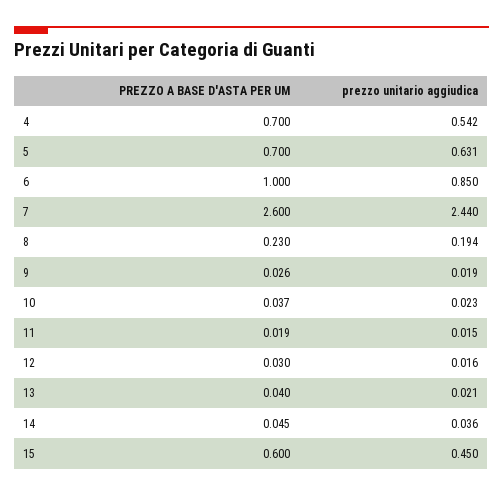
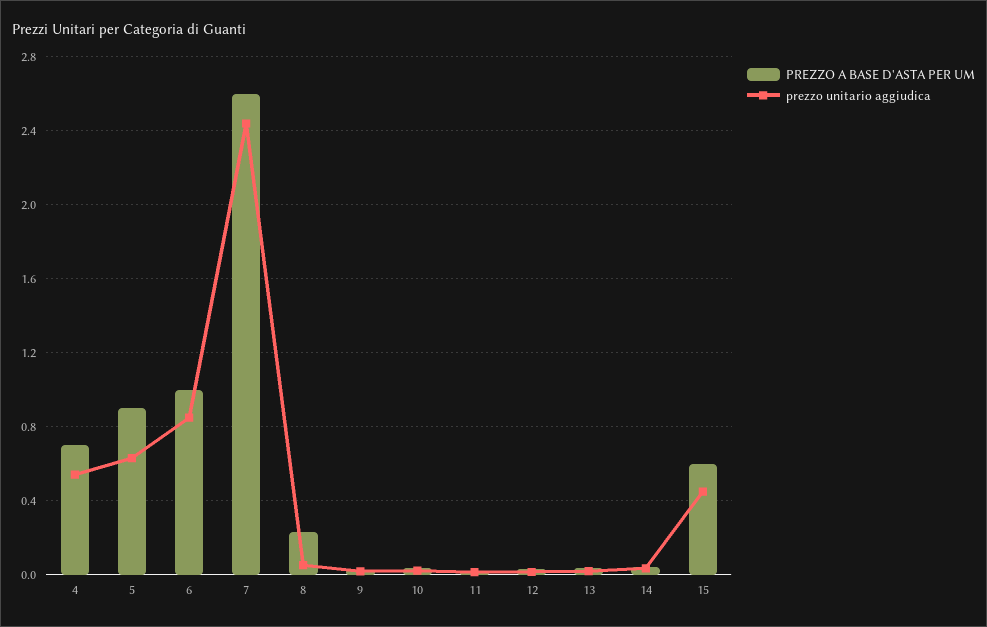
  {
    "PREZZO A BASE D'ASTA PER UM": {
      "4": 0.7,
-     "5": 0.7,
+     "5": 0.9,
      "6": 1,
      "7": 2.6,
      "8": 0.23,
      "9": 0.026,
      "10": 0.037,
      "11": 0.019,
      "12": 0.03,
      "13": 0.04,
      "14": 0.045,
      "15": 0.6
    },
    "prezzo unitario aggiudica": {
      "4": 0.542,
      "5": 0.631,
      "6": 0.85,
      "7": 2.44,
-     "8": 0.194,
+     "8": 0.05,
      "9": 0.019,
      "10": 0.023,
      "11": 0.015,
      "12": 0.016,
      "13": 0.021,
      "14": 0.036,
      "15": 0.45
    }
  }

